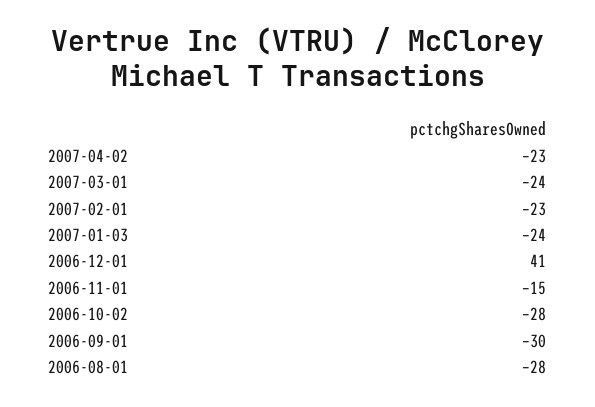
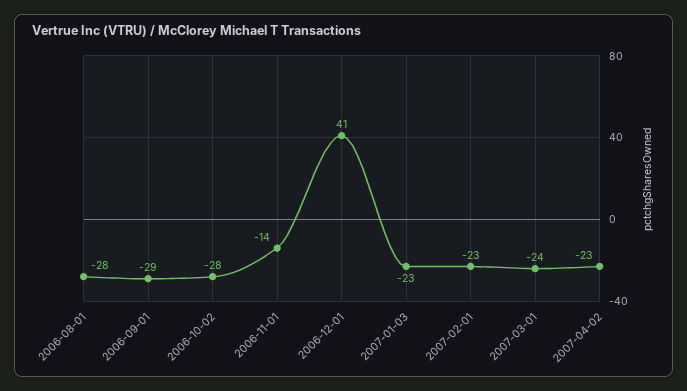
  {
    "2007-04-02": -23,
    "2007-03-01": -24,
    "2007-02-01": -23,
-   "2007-01-03": -24,
+   "2007-01-03": -23,
    "2006-12-01": 41,
-   "2006-11-01": -15,
+   "2006-11-01": -14,
    "2006-10-02": -28,
-   "2006-09-01": -30,
+   "2006-09-01": -29,
    "2006-08-01": -28
  }

